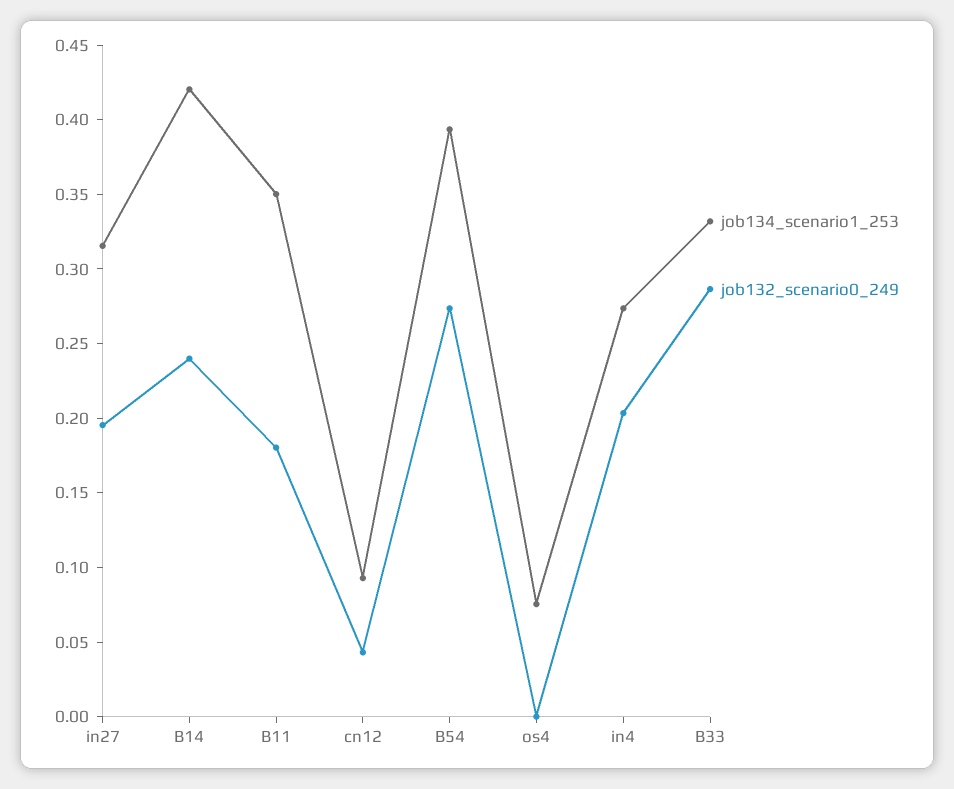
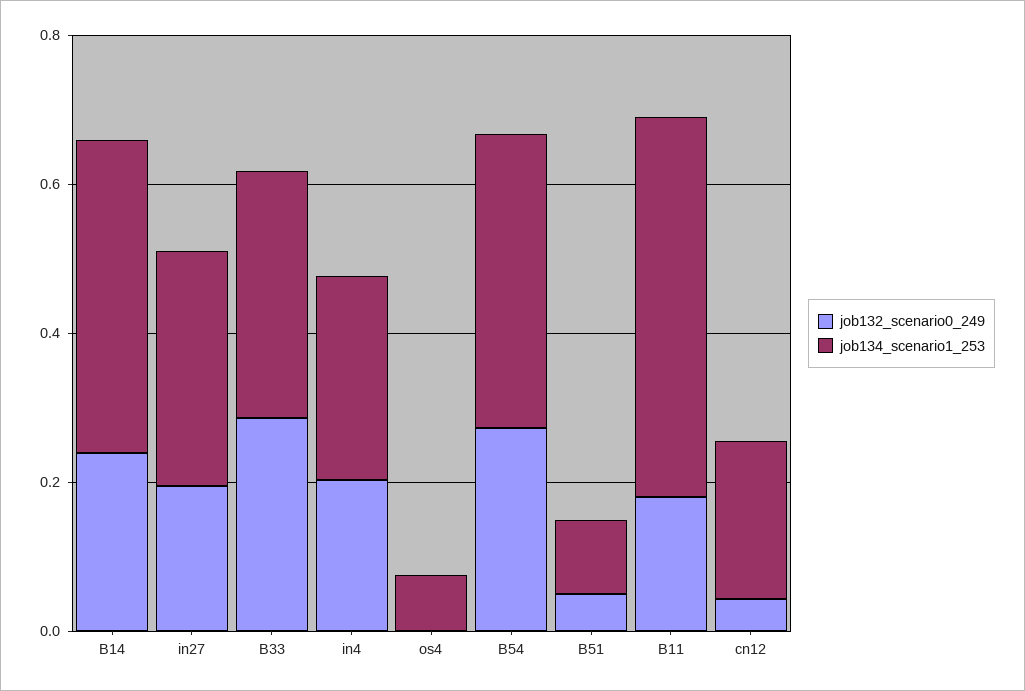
  {
    "job134_scenario1_253": {
      "in27": 0.32,
      "B14": 0.42,
-     "B11": 0.35,
+     "B11": 0.5,
-     "cn12": 0.09,
+     "cn12": 0.2,
      "B54": 0.39,
      "os4": 0.08,
      "in4": 0.27,
-     "B33": 0.33
+     "B33": 0.33,
+     "B51": 0.1
    },
    "job132_scenario0_249": {
      "in27": 0.2,
      "B14": 0.24,
      "B11": 0.18,
      "cn12": 0.04,
      "B54": 0.27,
      "os4": 0,
      "in4": 0.2,
-     "B33": 0.29
+     "B33": 0.29,
+     "B51": 0.05
    }
  }

